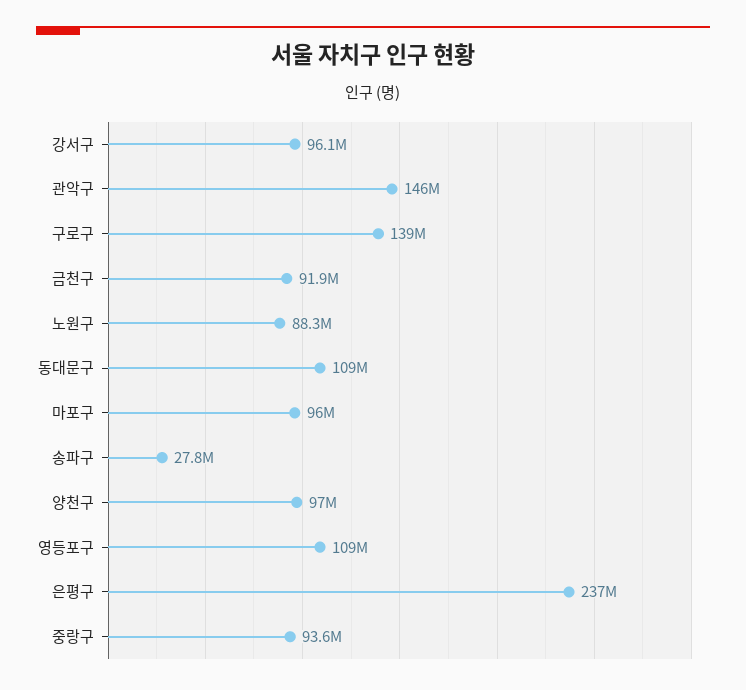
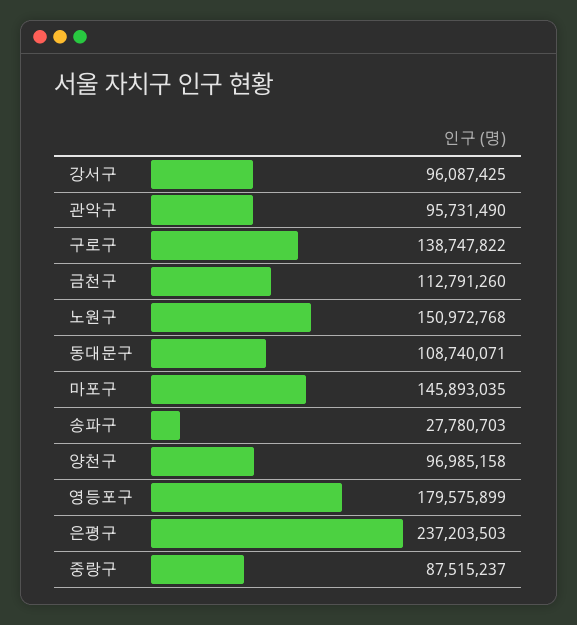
  {
    "강서구": 96087425,
-   "관악구": 146000000,
+   "관악구": 95731490,
    "구로구": 138747822,
-   "금천구": 91900000,
+   "금천구": 112791260,
-   "노원구": 88300000,
+   "노원구": 150972768,
    "동대문구": 108740071,
-   "마포구": 96000000,
+   "마포구": 145893035,
    "송파구": 27780703,
    "양천구": 96985158,
-   "영등포구": 109000000,
+   "영등포구": 179575899,
    "은평구": 237203503,
-   "중랑구": 93600000
+   "중랑구": 87515237
  }

